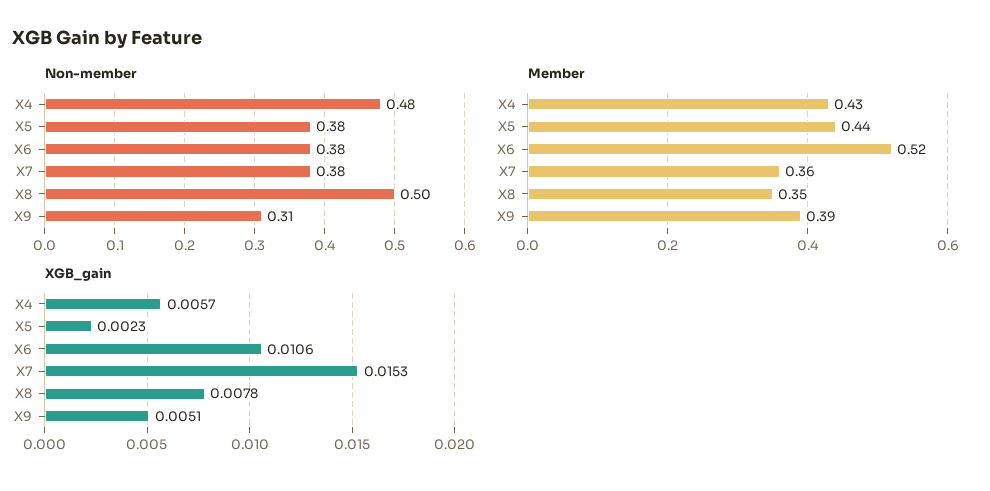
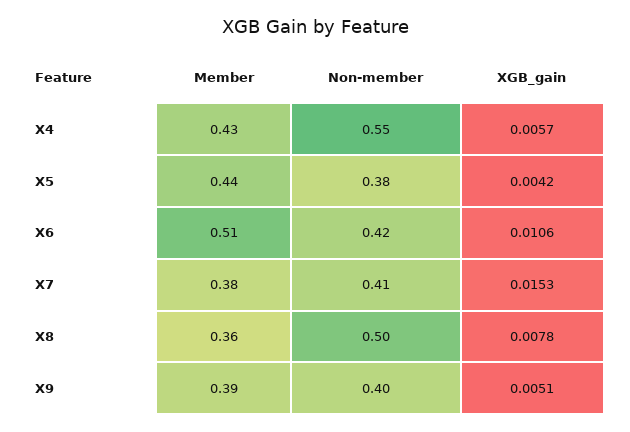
  {
    "Non-member": {
-     "X4": 0.48,
+     "X4": 0.55,
      "X5": 0.38,
-     "X6": 0.38,
+     "X6": 0.42,
-     "X7": 0.38,
+     "X7": 0.41,
      "X8": 0.5,
-     "X9": 0.31
+     "X9": 0.4
    },
    "Member": {
      "X4": 0.43,
      "X5": 0.44,
-     "X6": 0.52,
+     "X6": 0.51,
-     "X7": 0.36,
+     "X7": 0.38,
-     "X8": 0.35,
+     "X8": 0.36,
      "X9": 0.39
    },
    "XGB_gain": {
      "X4": 0.0057,
-     "X5": 0.0023,
+     "X5": 0.0042,
      "X6": 0.0106,
      "X7": 0.0153,
      "X8": 0.0078,
      "X9": 0.0051
    }
  }

